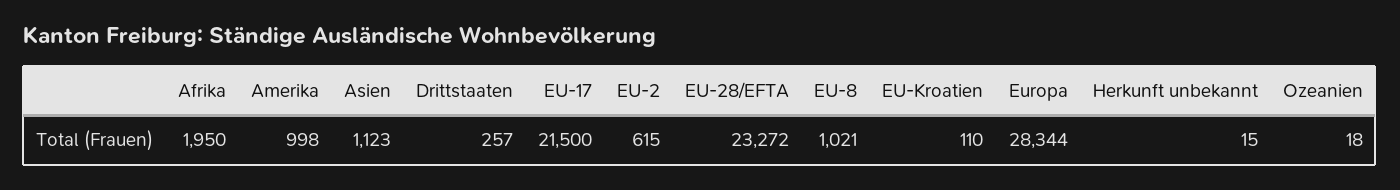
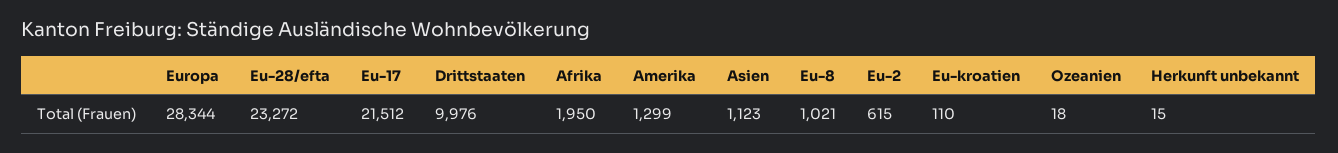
  {
    "Afrika": 1950,
-   "Amerika": 998,
+   "Amerika": 1299,
    "Asien": 1123,
-   "Drittstaaten": 257,
+   "Drittstaaten": 9976,
-   "EU-17": 21500,
+   "EU-17": 21512,
    "EU-2": 615,
    "EU-28/EFTA": 23272,
    "EU-8": 1021,
    "EU-Kroatien": 110,
    "Europa": 28344,
    "Herkunft unbekannt": 15,
    "Ozeanien": 18
  }

